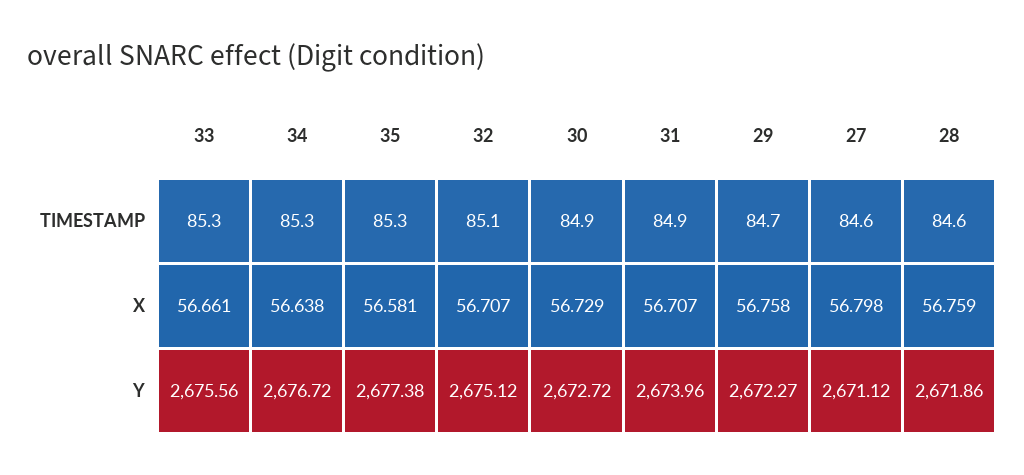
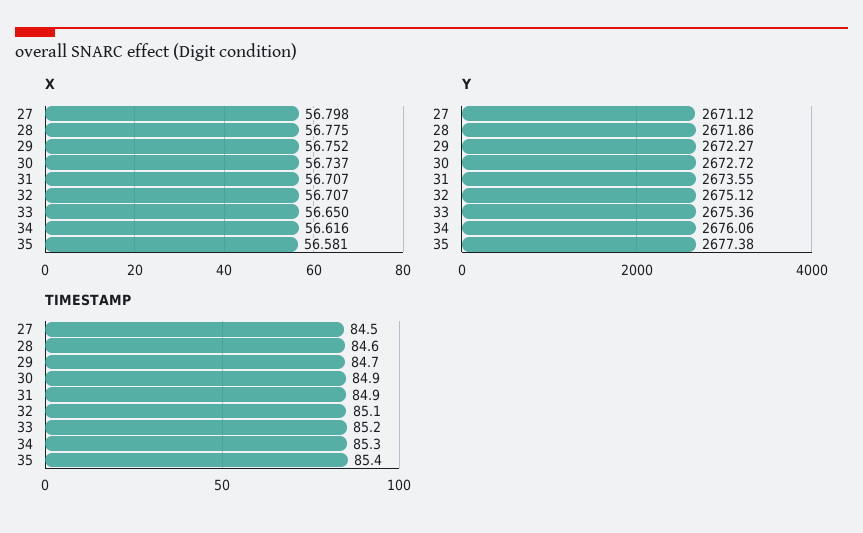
  {
    "TIMESTAMP": {
-     "33": 85.3,
+     "33": 85.2,
      "34": 85.3,
-     "35": 85.3,
+     "35": 85.4,
      "32": 85.1,
      "30": 84.9,
      "31": 84.9,
      "29": 84.7,
-     "27": 84.6,
+     "27": 84.5,
      "28": 84.6
    },
    "X": {
-     "33": 56.661,
+     "33": 56.65,
-     "34": 56.638,
+     "34": 56.616,
      "35": 56.581,
      "32": 56.707,
-     "30": 56.729,
+     "30": 56.737,
      "31": 56.707,
-     "29": 56.758,
+     "29": 56.752,
      "27": 56.798,
-     "28": 56.759
+     "28": 56.775
    },
    "Y": {
-     "33": 2675.56,
+     "33": 2675.36,
-     "34": 2676.72,
+     "34": 2676.06,
      "35": 2677.38,
      "32": 2675.12,
      "30": 2672.72,
-     "31": 2673.96,
+     "31": 2673.55,
      "29": 2672.27,
      "27": 2671.12,
      "28": 2671.86
    }
  }

